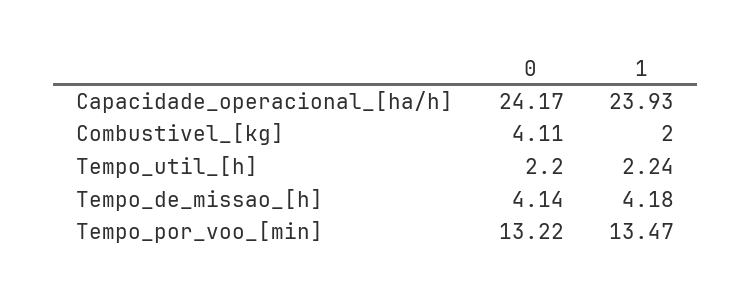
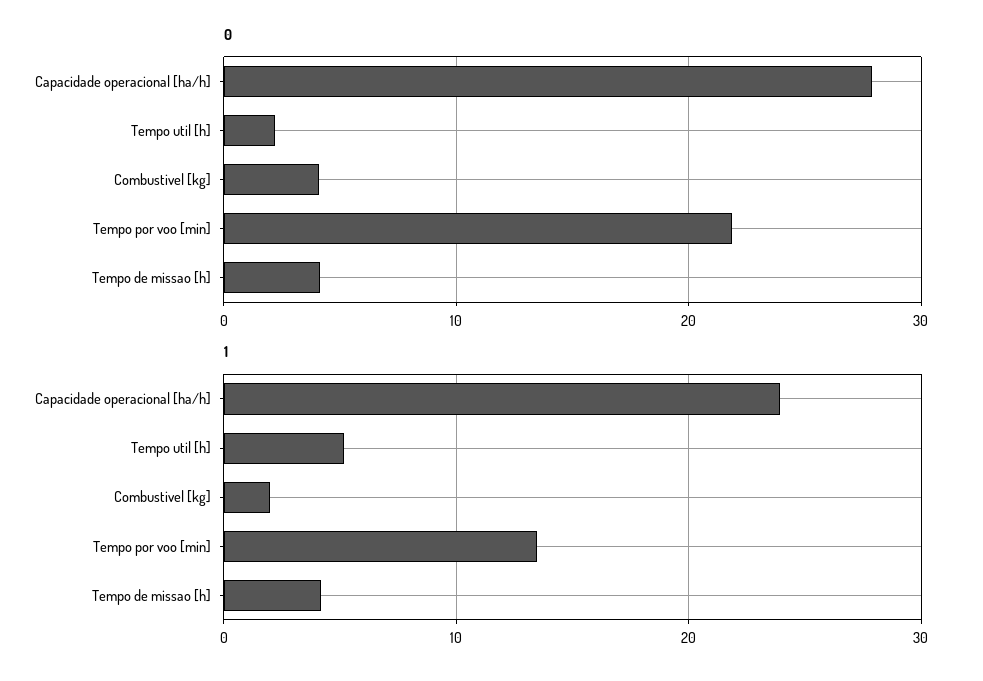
  {
    "0": {
-     "Capacidade_operacional_[ha/h]": 24.17,
+     "Capacidade_operacional_[ha/h]": 28,
      "Combustivel_[kg]": 4.11,
      "Tempo_util_[h]": 2.2,
      "Tempo_de_missao_[h]": 4.14,
-     "Tempo_por_voo_[min]": 13.22
+     "Tempo_por_voo_[min]": 22
    },
    "1": {
      "Capacidade_operacional_[ha/h]": 23.93,
      "Combustivel_[kg]": 2,
-     "Tempo_util_[h]": 2.24,
+     "Tempo_util_[h]": 5,
      "Tempo_de_missao_[h]": 4.18,
      "Tempo_por_voo_[min]": 13.47
    }
  }

